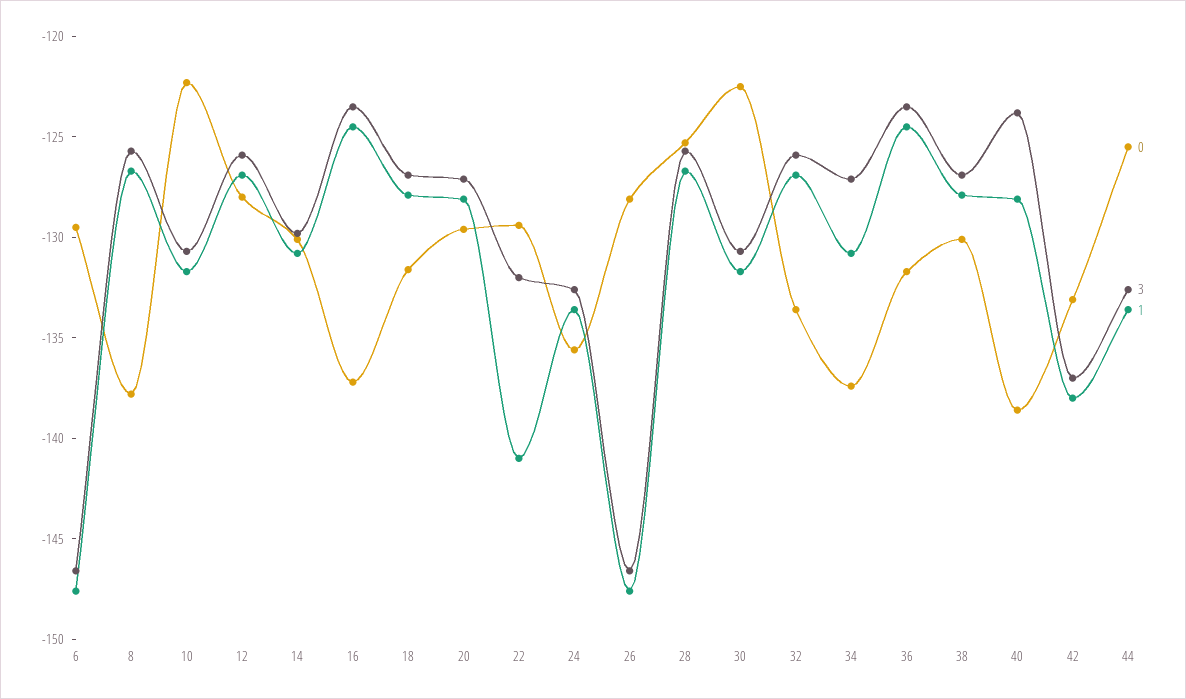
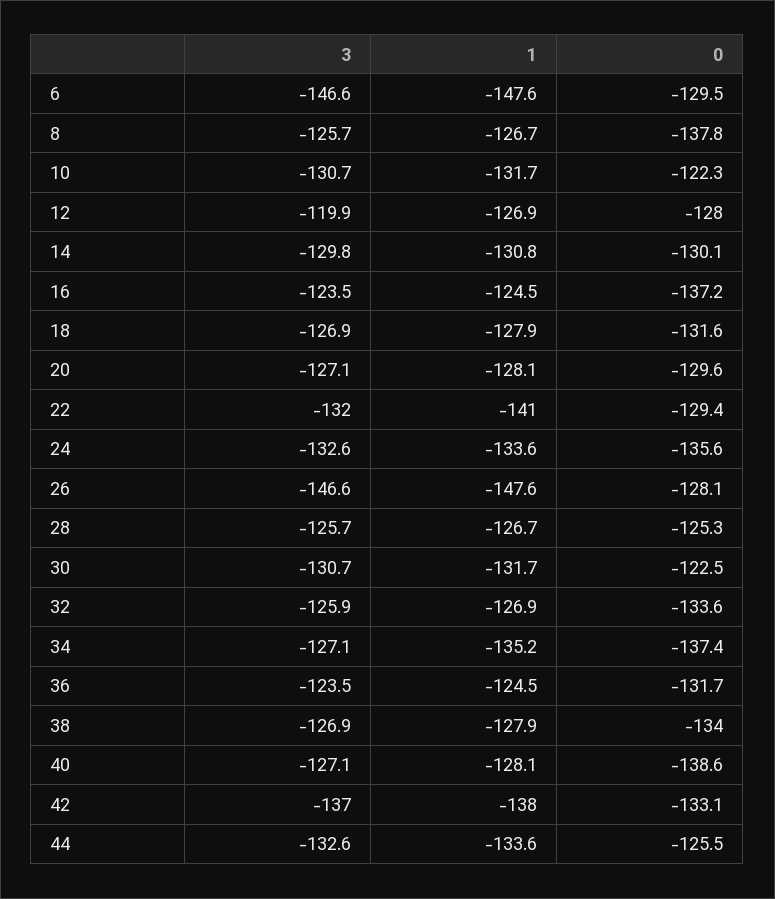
  {
    "0": {
      "6": -129.5,
      "8": -137.8,
      "10": -122.3,
      "12": -128,
      "14": -130.1,
      "16": -137.2,
      "18": -131.6,
      "20": -129.6,
      "22": -129.4,
      "24": -135.6,
      "26": -128.1,
      "28": -125.3,
      "30": -122.5,
      "32": -133.6,
      "34": -137.4,
      "36": -131.7,
-     "38": -130,
+     "38": -134,
      "40": -138.6,
      "42": -133.1,
      "44": -125.5
    },
    "3": {
      "6": -146.6,
      "8": -125.7,
      "10": -130.7,
-     "12": -126,
+     "12": -119.9,
      "14": -129.8,
      "16": -123.5,
      "18": -126.9,
      "20": -127.1,
      "22": -132,
      "24": -132.6,
      "26": -146.6,
      "28": -125.7,
      "30": -130.7,
      "32": -125.9,
      "34": -127.1,
      "36": -123.5,
      "38": -126.9,
-     "40": -124,
+     "40": -127.1,
      "42": -137,
      "44": -132.6
    },
    "1": {
      "6": -147.6,
      "8": -126.7,
      "10": -131.7,
      "12": -126.9,
      "14": -130.8,
      "16": -124.5,
      "18": -127.9,
      "20": -128.1,
      "22": -141,
      "24": -133.6,
      "26": -147.6,
      "28": -126.7,
      "30": -131.7,
      "32": -126.9,
-     "34": -131,
+     "34": -135.2,
      "36": -124.5,
      "38": -127.9,
      "40": -128.1,
      "42": -138,
      "44": -133.6
    }
  }

